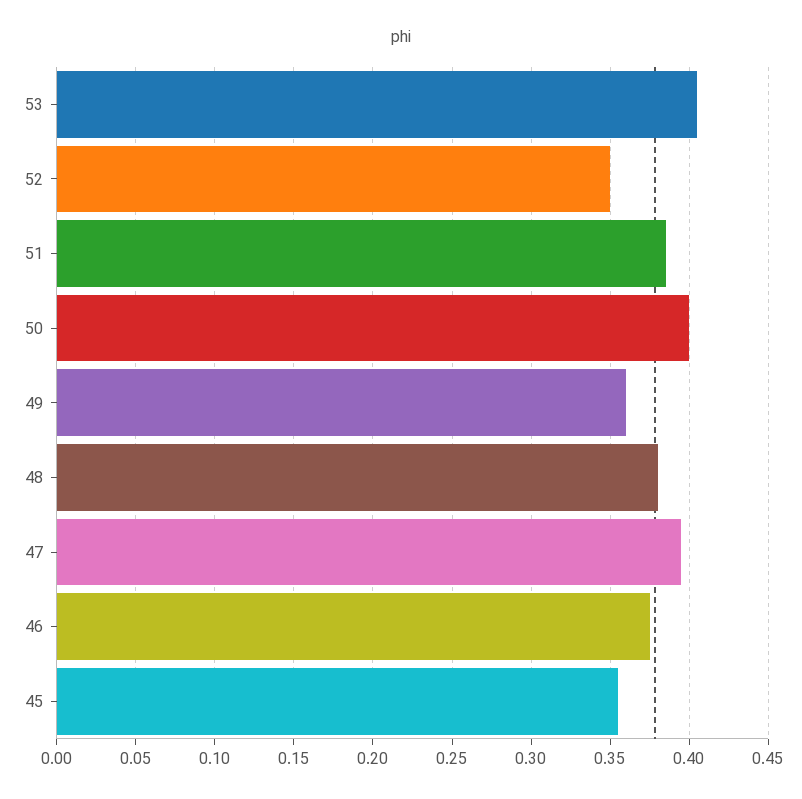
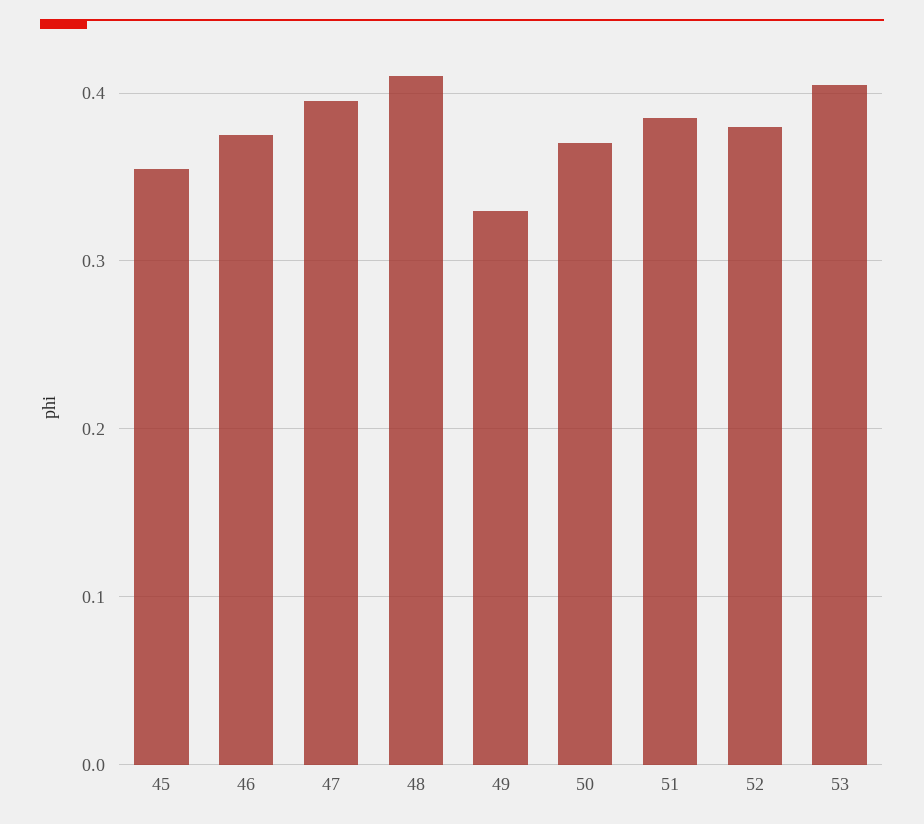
  {
    "53": 0.405,
-   "52": 0.35,
+   "52": 0.38,
    "51": 0.385,
-   "50": 0.4,
+   "50": 0.37,
-   "49": 0.36,
+   "49": 0.33,
-   "48": 0.38,
+   "48": 0.41,
    "47": 0.395,
    "46": 0.375,
    "45": 0.355
  }

